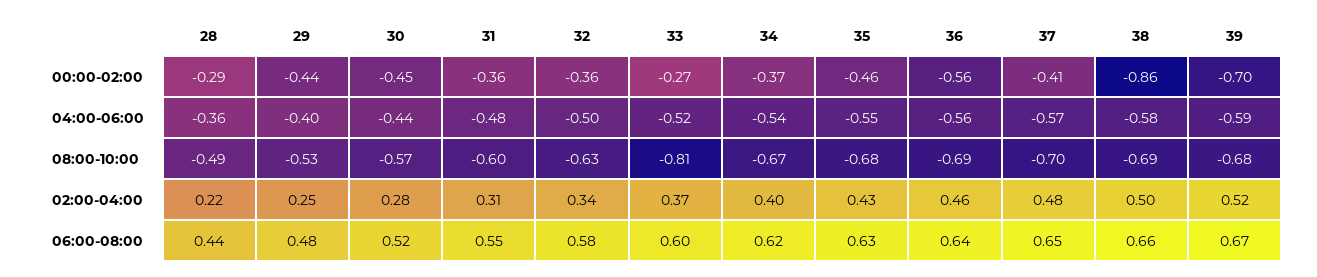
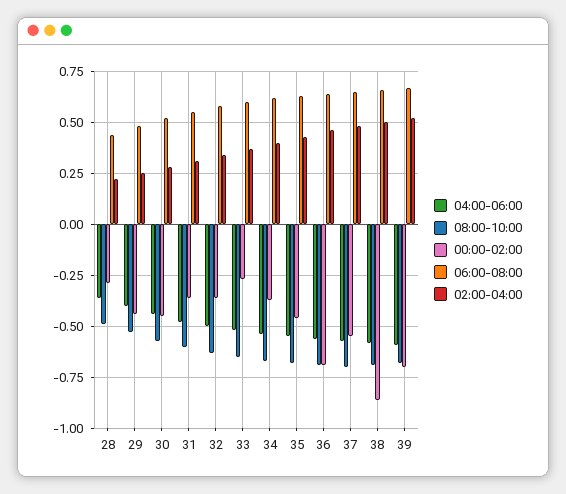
  {
    "00:00-02:00": {
      "28": -0.29,
      "29": -0.44,
      "30": -0.45,
      "31": -0.36,
      "32": -0.36,
      "33": -0.27,
      "34": -0.37,
      "35": -0.46,
-     "36": -0.56,
+     "36": -0.7,
-     "37": -0.41,
+     "37": -0.55,
      "38": -0.86,
      "39": -0.7
    },
    "04:00-06:00": {
      "28": -0.36,
      "29": -0.4,
      "30": -0.44,
      "31": -0.48,
      "32": -0.5,
      "33": -0.52,
      "34": -0.54,
      "35": -0.55,
      "36": -0.56,
      "37": -0.57,
      "38": -0.58,
      "39": -0.59
    },
    "08:00-10:00": {
      "28": -0.49,
      "29": -0.53,
      "30": -0.57,
      "31": -0.6,
      "32": -0.63,
-     "33": -0.81,
+     "33": -0.65,
      "34": -0.67,
      "35": -0.68,
      "36": -0.69,
      "37": -0.7,
      "38": -0.69,
      "39": -0.68
    },
    "02:00-04:00": {
      "28": 0.22,
      "29": 0.25,
      "30": 0.28,
      "31": 0.31,
      "32": 0.34,
      "33": 0.37,
      "34": 0.4,
      "35": 0.43,
      "36": 0.46,
      "37": 0.48,
      "38": 0.5,
      "39": 0.52
    },
    "06:00-08:00": {
      "28": 0.44,
      "29": 0.48,
      "30": 0.52,
      "31": 0.55,
      "32": 0.58,
      "33": 0.6,
      "34": 0.62,
      "35": 0.63,
      "36": 0.64,
      "37": 0.65,
      "38": 0.66,
      "39": 0.67
    }
  }

